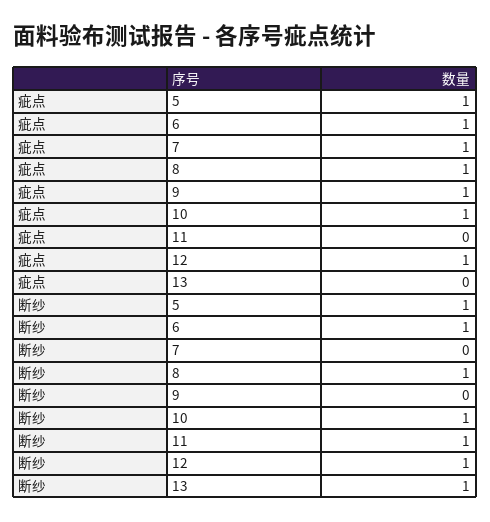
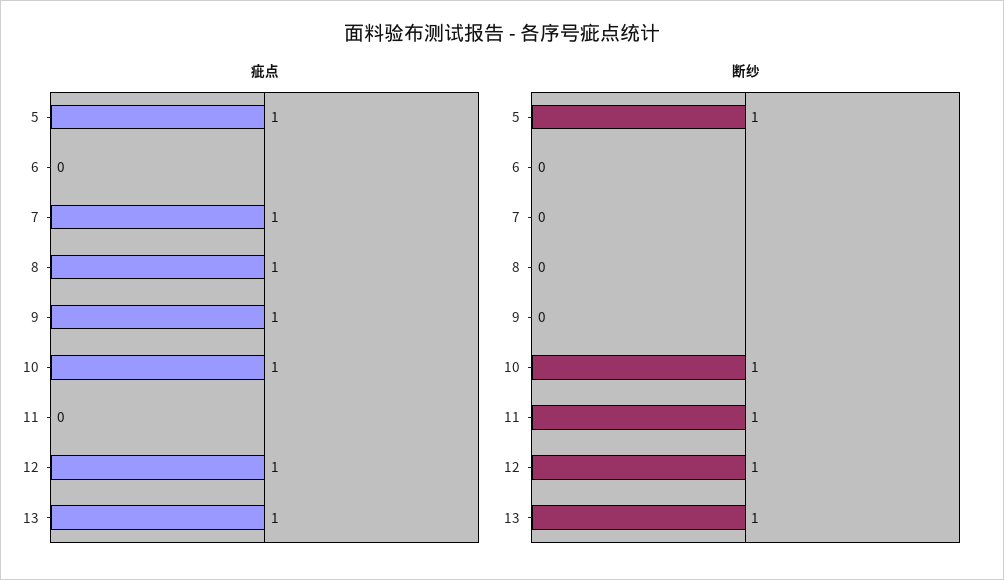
  {
    "疵点": {
      "5": 1,
-     "6": 1,
+     "6": 0,
      "7": 1,
      "8": 1,
      "9": 1,
      "10": 1,
      "11": 0,
      "12": 1,
-     "13": 0
+     "13": 1
    },
    "断纱": {
      "5": 1,
-     "6": 1,
+     "6": 0,
      "7": 0,
-     "8": 1,
+     "8": 0,
      "9": 0,
      "10": 1,
      "11": 1,
      "12": 1,
      "13": 1
    }
  }

